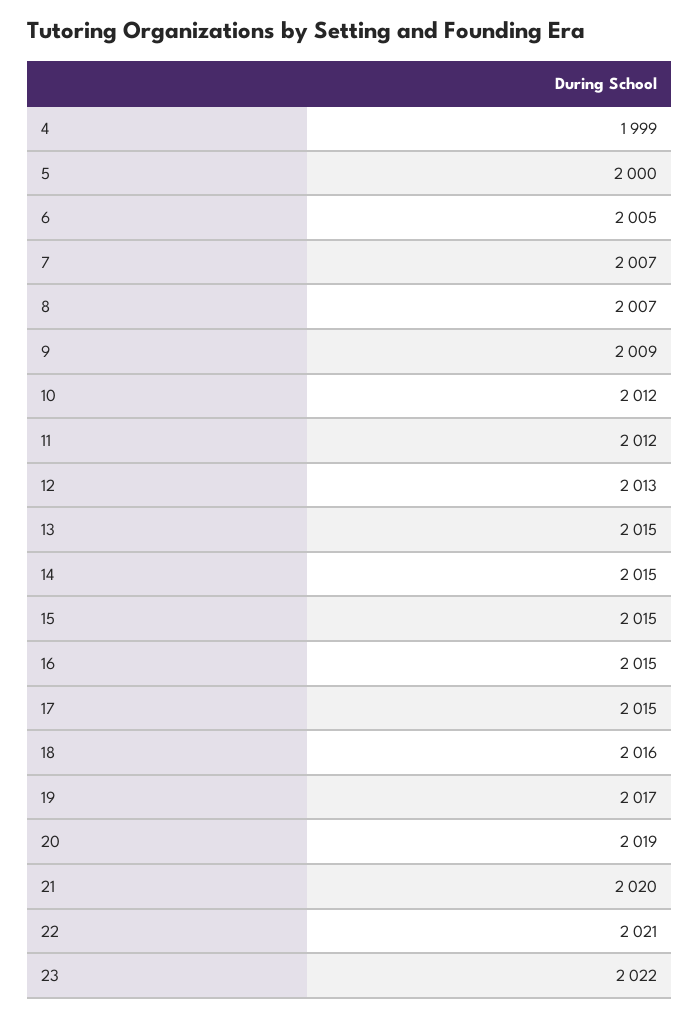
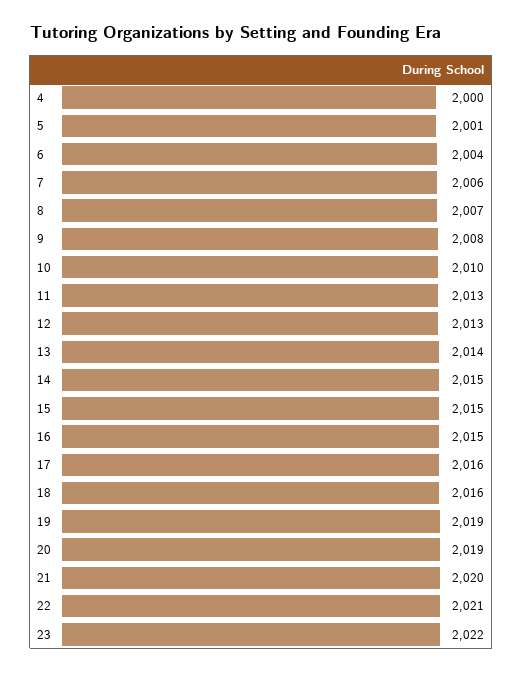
  {
-   "4": 1999,
+   "4": 2000,
-   "5": 2000,
+   "5": 2001,
-   "6": 2005,
+   "6": 2004,
-   "7": 2007,
+   "7": 2006,
    "8": 2007,
-   "9": 2009,
+   "9": 2008,
-   "10": 2012,
+   "10": 2010,
-   "11": 2012,
+   "11": 2013,
    "12": 2013,
-   "13": 2015,
+   "13": 2014,
    "14": 2015,
    "15": 2015,
    "16": 2015,
-   "17": 2015,
+   "17": 2016,
    "18": 2016,
-   "19": 2017,
+   "19": 2019,
    "20": 2019,
    "21": 2020,
    "22": 2021,
    "23": 2022
  }

